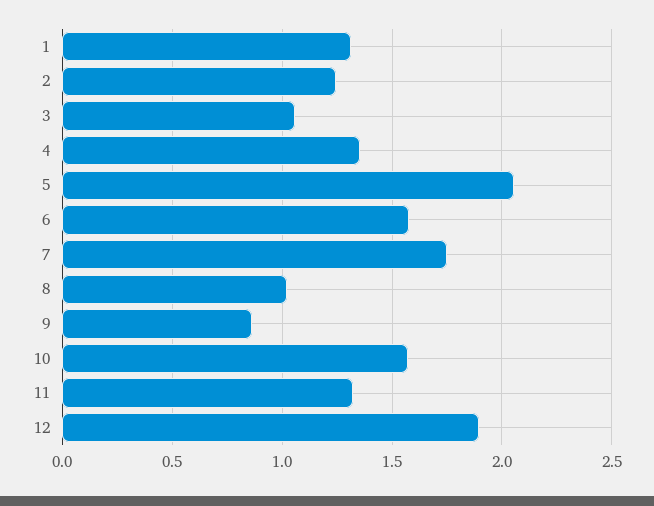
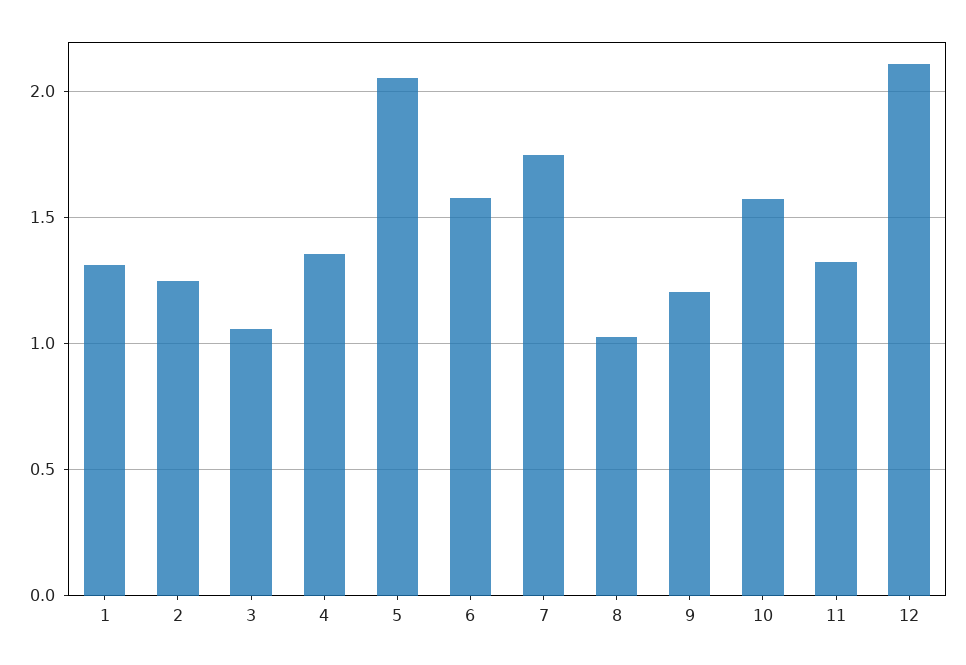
  {
    "1": 1.3,
    "2": 1.25,
    "3": 1.05,
    "4": 1.35,
    "5": 2.05,
    "6": 1.6,
    "7": 1.75,
    "8": 1,
-   "9": 0.85,
+   "9": 1.2,
    "10": 1.55,
    "11": 1.3,
-   "12": 1.9
+   "12": 2.1
  }

